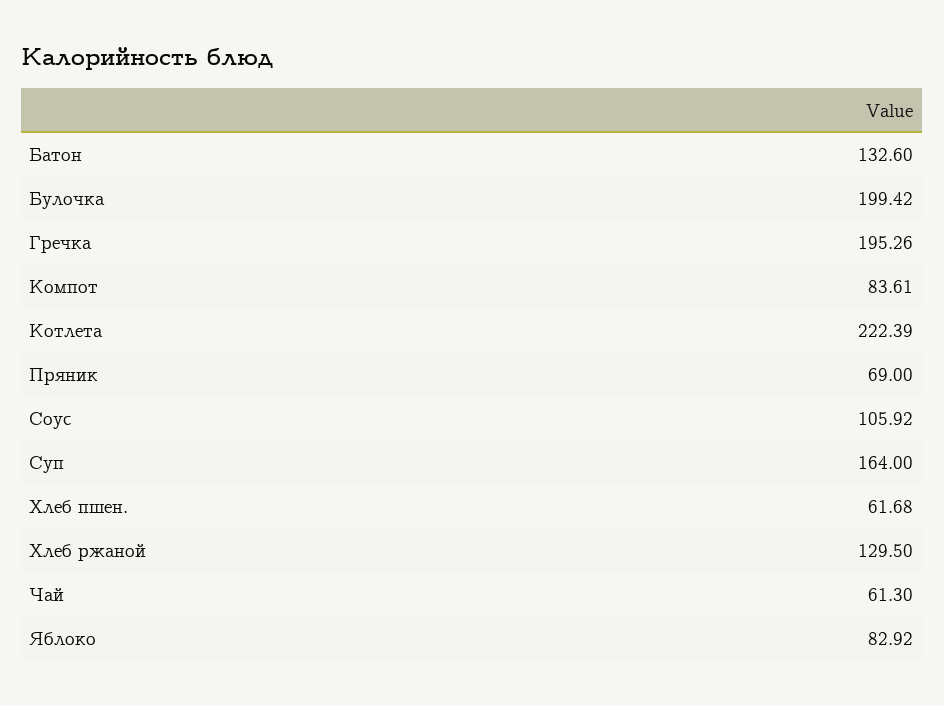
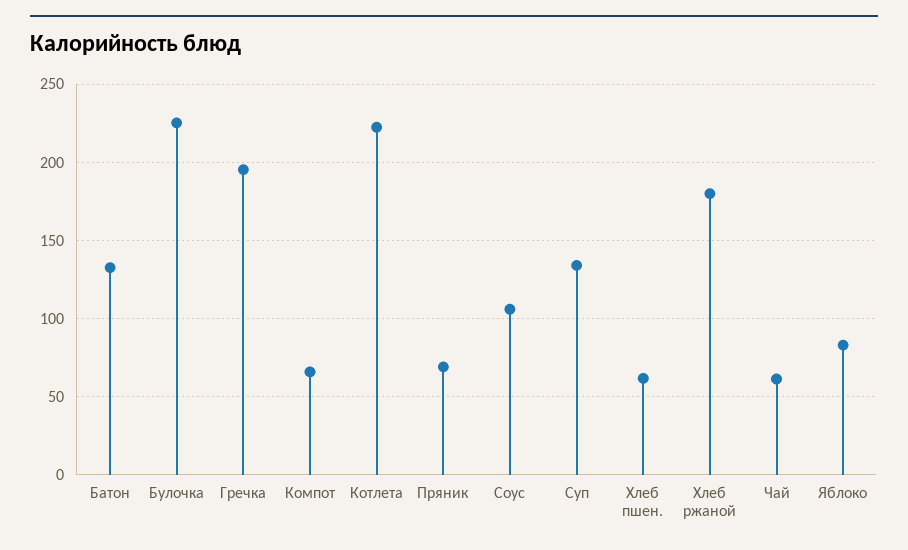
  {
    "Батон": 132.6,
-   "Булочка": 199.42,
+   "Булочка": 225,
    "Гречка": 195.26,
-   "Компот": 83.61,
+   "Компот": 65,
    "Котлета": 222.39,
    "Пряник": 69,
    "Соус": 105.92,
-   "Суп": 164,
+   "Суп": 135,
    "Хлеб пшен.": 61.68,
-   "Хлеб ржаной": 129.5,
+   "Хлеб ржаной": 180,
    "Чай": 61.3,
    "Яблоко": 82.92
  }

